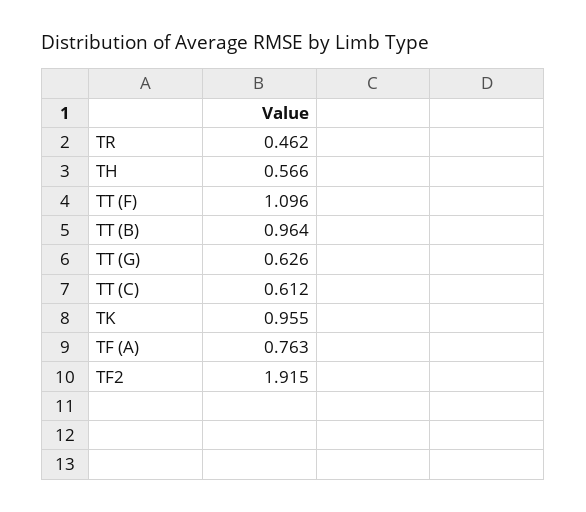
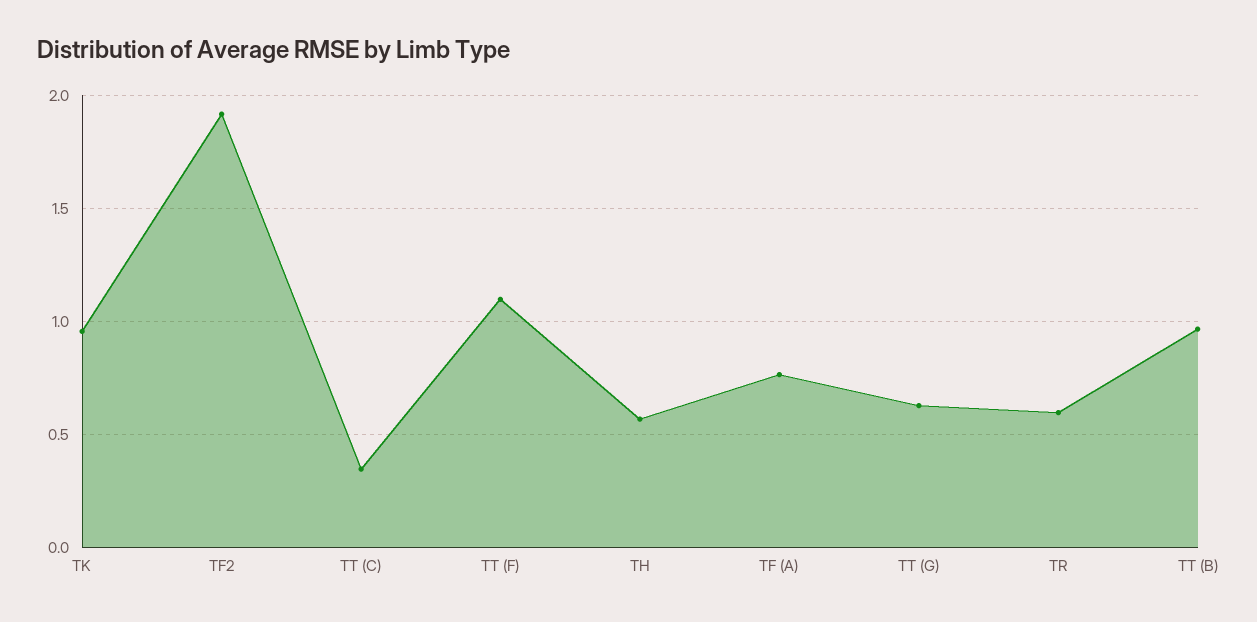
  {
-   "TR": 0.462,
+   "TR": 0.6,
    "TH": 0.566,
    "TT (F)": 1.096,
    "TT (B)": 0.964,
    "TT (G)": 0.626,
-   "TT (C)": 0.612,
+   "TT (C)": 0.35,
    "TK": 0.955,
    "TF (A)": 0.763,
    "TF2": 1.915
  }

